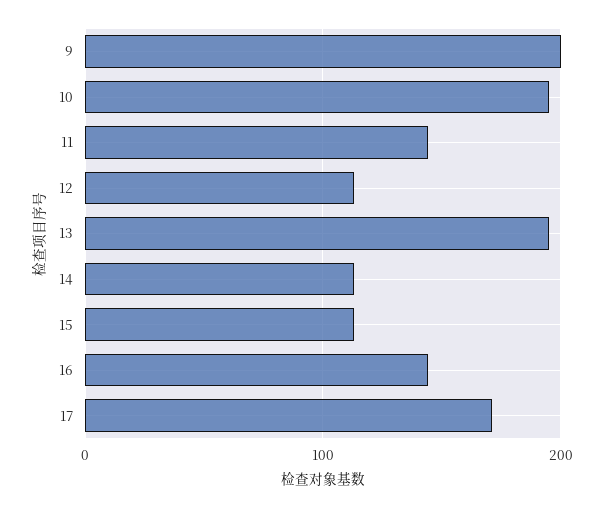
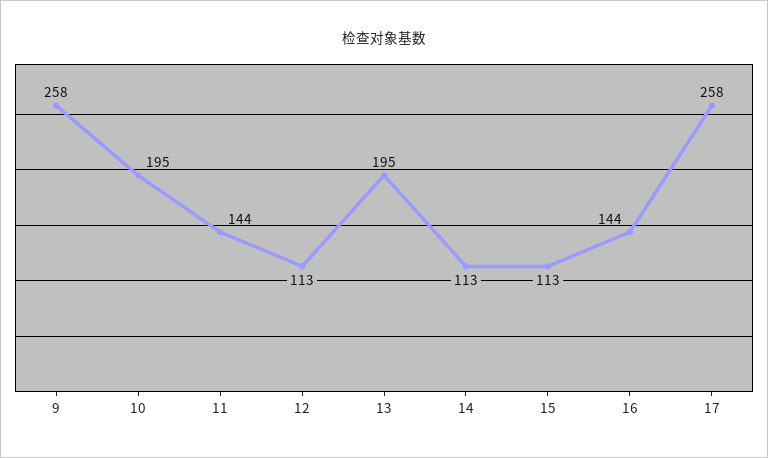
  {
-   "9": 200,
+   "9": 258,
    "10": 195,
    "11": 144,
    "12": 113,
    "13": 195,
    "14": 113,
    "15": 113,
    "16": 144,
-   "17": 170
+   "17": 258
  }

